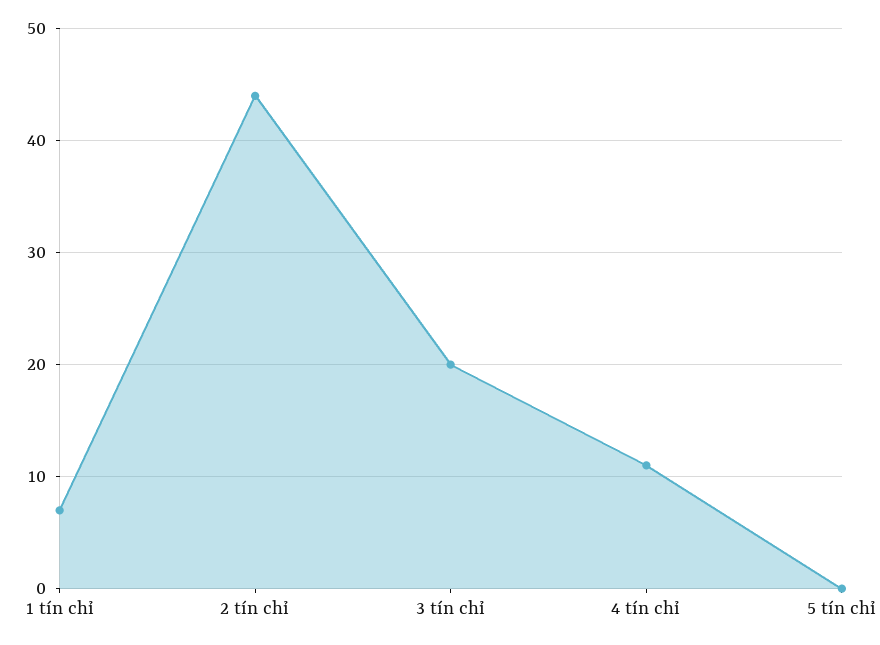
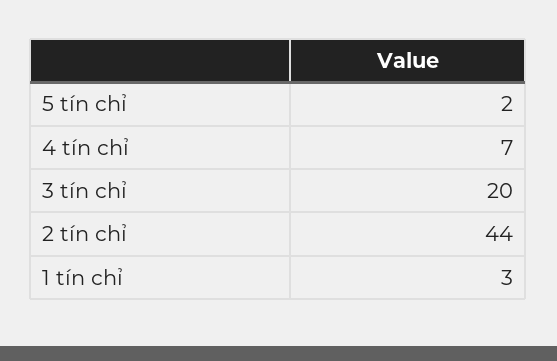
  {
-   "1 tín chỉ": 7,
+   "1 tín chỉ": 3,
    "2 tín chỉ": 44,
    "3 tín chỉ": 20,
-   "4 tín chỉ": 11,
+   "4 tín chỉ": 7,
-   "5 tín chỉ": 0
+   "5 tín chỉ": 2
  }

